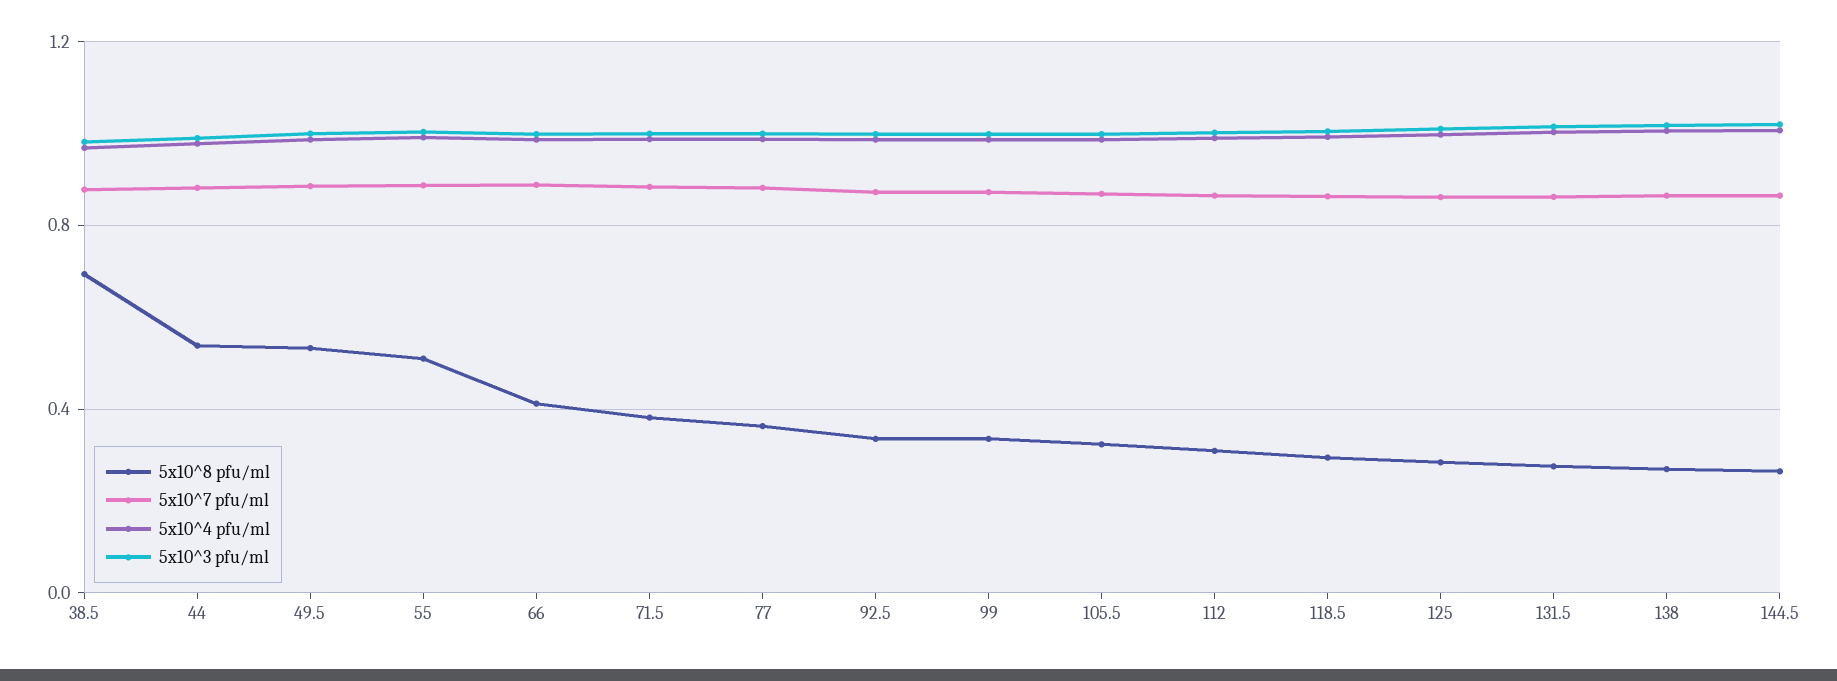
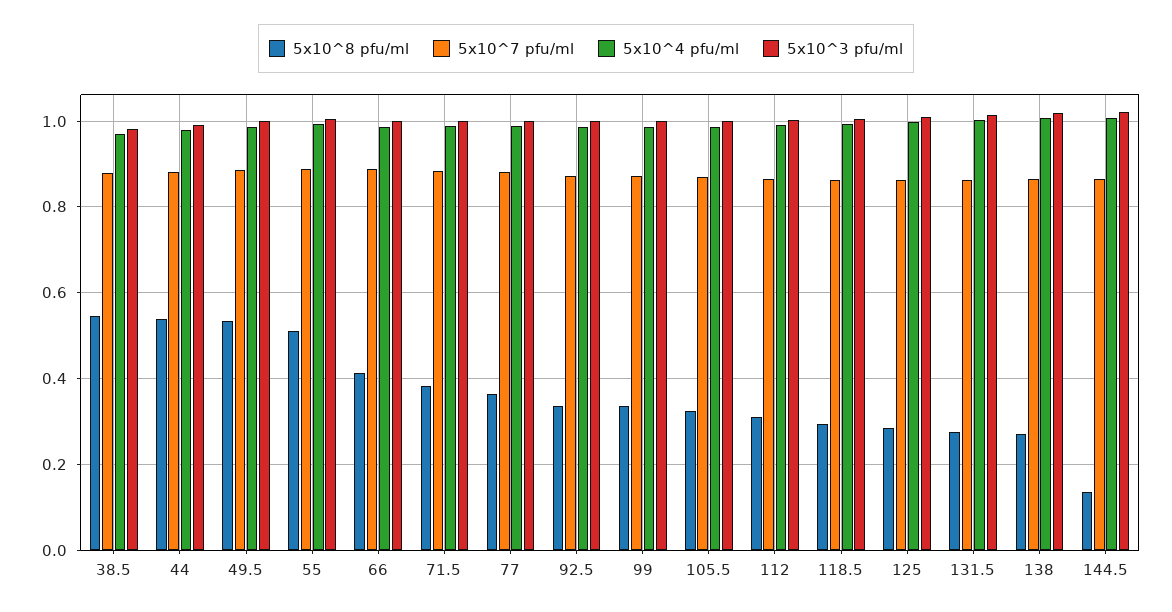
  {
    "5x10^8 pfu/ml": {
-     "38.5": 0.7,
+     "38.5": 0.54,
      "44": 0.54,
      "49.5": 0.54,
      "55": 0.52,
      "66": 0.42,
      "71.5": 0.38,
      "77": 0.36,
      "92.5": 0.34,
      "99": 0.34,
      "105.5": 0.32,
      "112": 0.3,
      "118.5": 0.3,
      "125": 0.28,
      "131.5": 0.28,
      "138": 0.26,
-     "144.5": 0.25
+     "144.5": 0.14
    },
    "5x10^7 pfu/ml": {
      "38.5": 0.88,
      "44": 0.88,
      "49.5": 0.88,
      "55": 0.88,
      "66": 0.88,
      "71.5": 0.88,
      "77": 0.88,
      "92.5": 0.88,
      "99": 0.88,
      "105.5": 0.86,
      "112": 0.86,
      "118.5": 0.86,
      "125": 0.86,
      "131.5": 0.86,
      "138": 0.86,
      "144.5": 0.86
    },
    "5x10^4 pfu/ml": {
      "38.5": 0.96,
      "44": 0.98,
      "49.5": 0.98,
      "55": 1,
      "66": 0.98,
      "71.5": 0.98,
      "77": 0.98,
      "92.5": 0.98,
      "99": 0.98,
      "105.5": 0.98,
      "112": 1,
      "118.5": 1,
      "125": 1,
      "131.5": 1,
      "138": 1,
      "144.5": 1
    },
    "5x10^3 pfu/ml": {
      "38.5": 0.98,
      "44": 1,
      "49.5": 1,
      "55": 1,
      "66": 1,
      "71.5": 1,
      "77": 1,
      "92.5": 1,
      "99": 1,
      "105.5": 1,
      "112": 1,
      "118.5": 1,
      "125": 1.02,
      "131.5": 1.02,
      "138": 1.02,
      "144.5": 1.02
    }
  }

